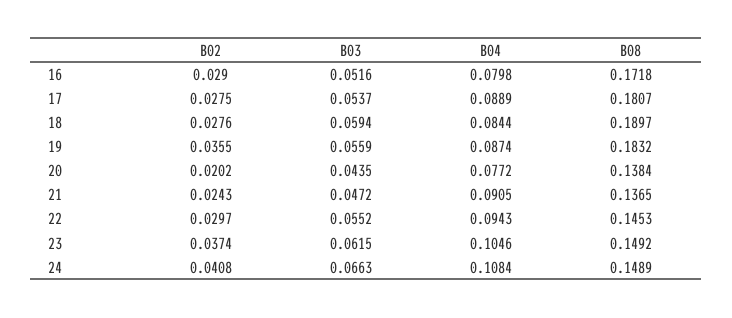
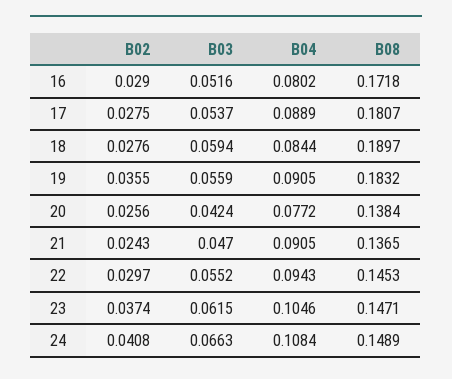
  {
    "B02": {
      "16": 0.029,
      "17": 0.0275,
      "18": 0.0276,
      "19": 0.0355,
-     "20": 0.0202,
+     "20": 0.0256,
      "21": 0.0243,
      "22": 0.0297,
      "23": 0.0374,
      "24": 0.0408
    },
    "B03": {
      "16": 0.0516,
      "17": 0.0537,
      "18": 0.0594,
      "19": 0.0559,
-     "20": 0.0435,
+     "20": 0.0424,
-     "21": 0.0472,
+     "21": 0.047,
      "22": 0.0552,
      "23": 0.0615,
      "24": 0.0663
    },
    "B04": {
-     "16": 0.0798,
+     "16": 0.0802,
      "17": 0.0889,
      "18": 0.0844,
-     "19": 0.0874,
+     "19": 0.0905,
      "20": 0.0772,
      "21": 0.0905,
      "22": 0.0943,
      "23": 0.1046,
      "24": 0.1084
    },
    "B08": {
      "16": 0.1718,
      "17": 0.1807,
      "18": 0.1897,
      "19": 0.1832,
      "20": 0.1384,
      "21": 0.1365,
      "22": 0.1453,
-     "23": 0.1492,
+     "23": 0.1471,
      "24": 0.1489
    }
  }

